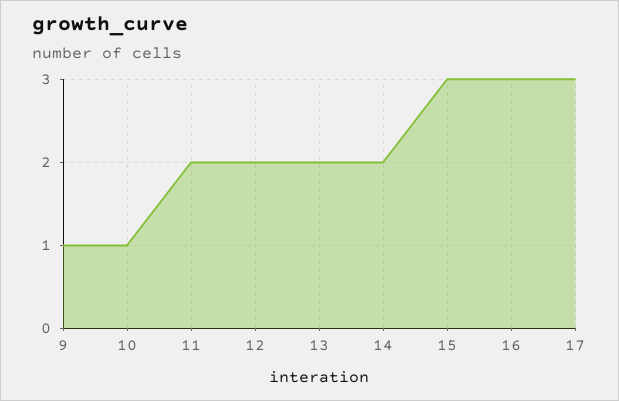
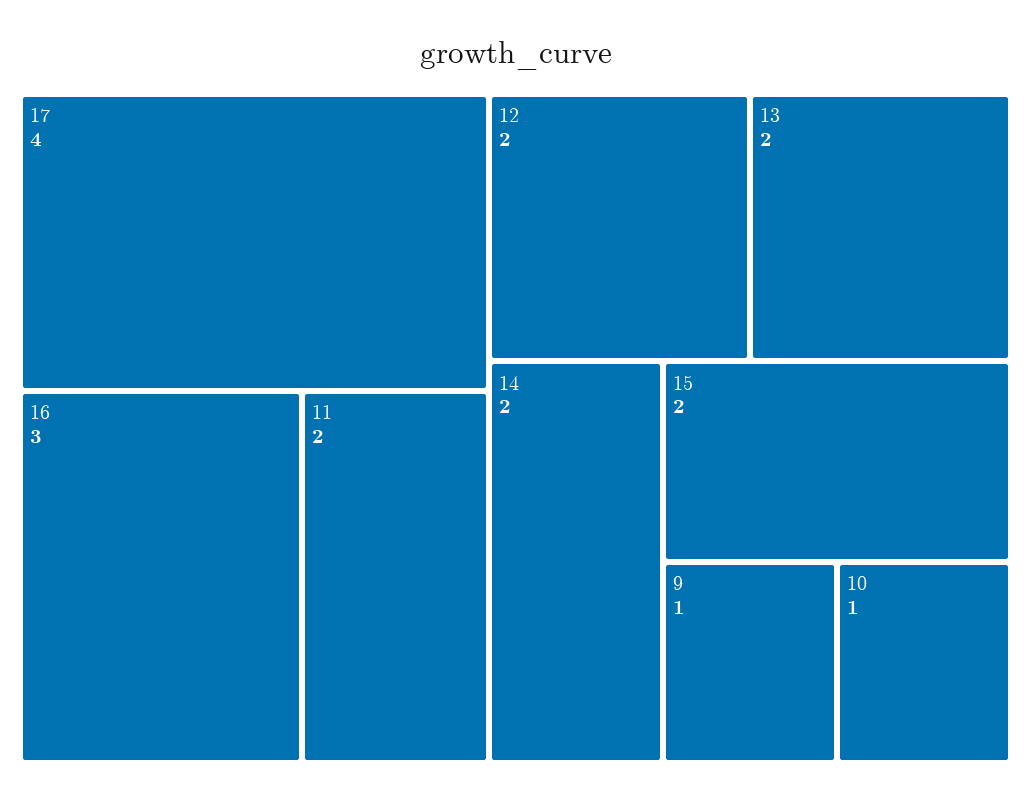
  {
    "9": 1,
    "10": 1,
    "11": 2,
    "12": 2,
    "13": 2,
    "14": 2,
-   "15": 3,
+   "15": 2,
    "16": 3,
-   "17": 3
+   "17": 4
  }

